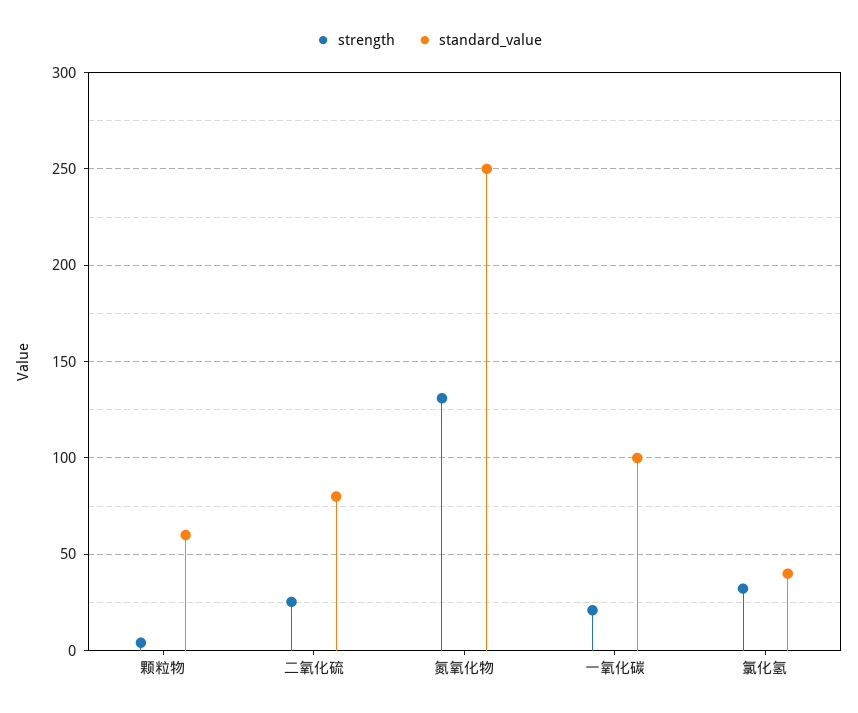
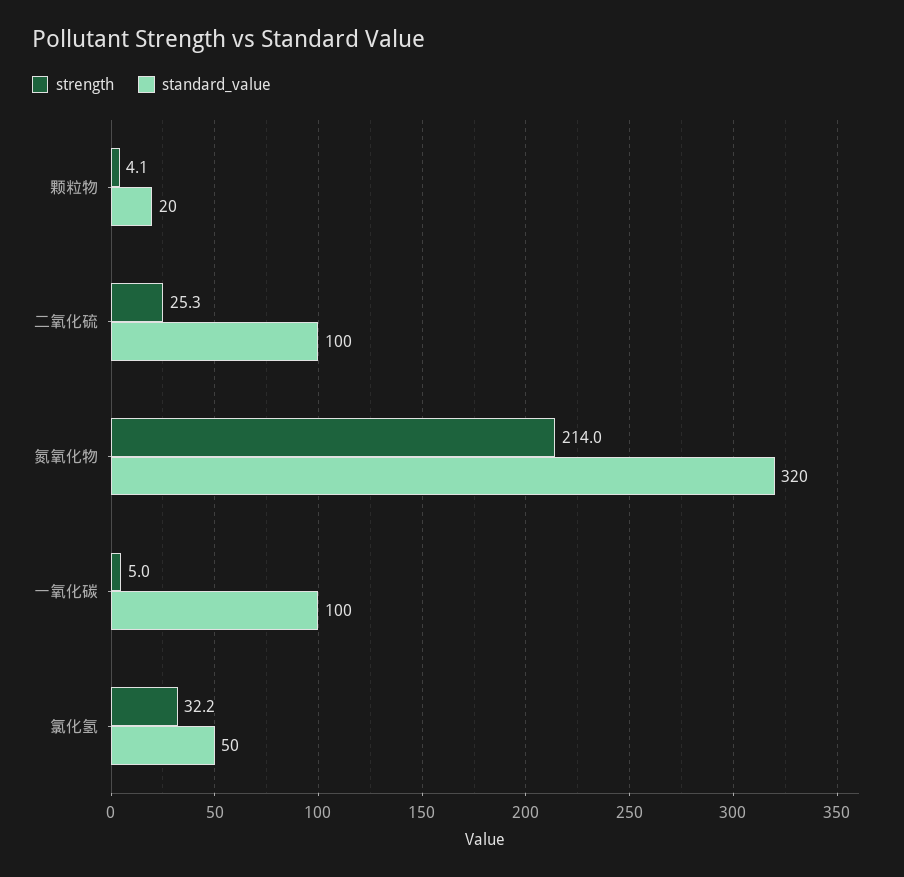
  {
    "strength": {
      "颗粒物": 4.1,
      "二氧化硫": 25.3,
-     "氮氧化物": 130,
+     "氮氧化物": 214,
-     "一氧化碳": 20,
+     "一氧化碳": 5,
      "氯化氢": 32.2
    },
    "standard_value": {
-     "颗粒物": 60,
+     "颗粒物": 20,
-     "二氧化硫": 80,
+     "二氧化硫": 100,
-     "氮氧化物": 250,
+     "氮氧化物": 320,
      "一氧化碳": 100,
-     "氯化氢": 40
+     "氯化氢": 50
    }
  }

